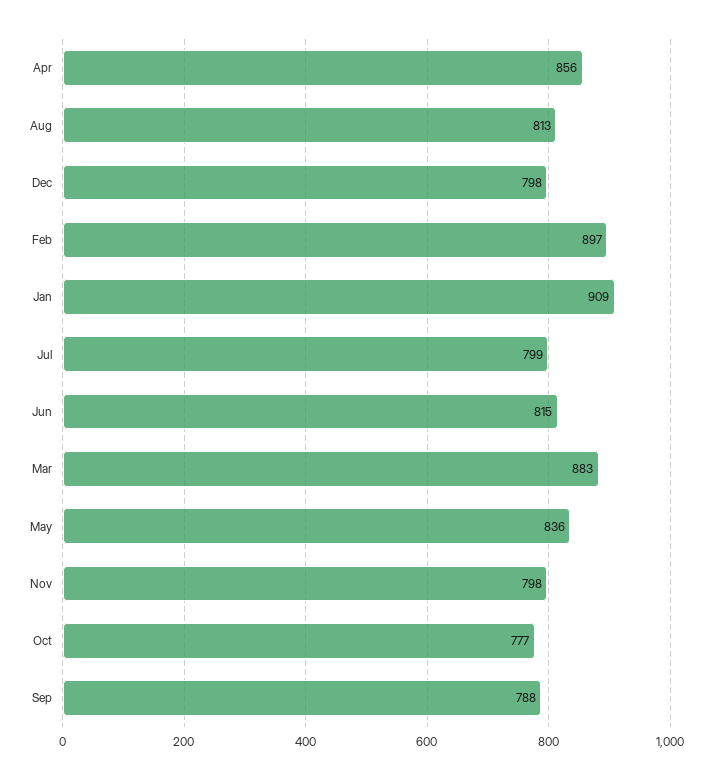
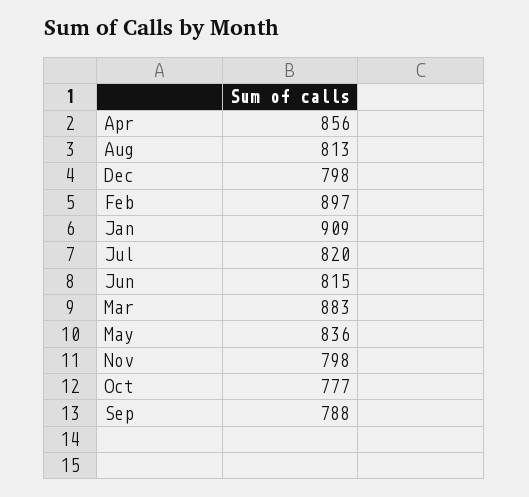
  {
    "Apr": 856,
    "Aug": 813,
    "Dec": 798,
    "Feb": 897,
    "Jan": 909,
-   "Jul": 799,
+   "Jul": 820,
    "Jun": 815,
    "Mar": 883,
    "May": 836,
    "Nov": 798,
    "Oct": 777,
    "Sep": 788
  }

